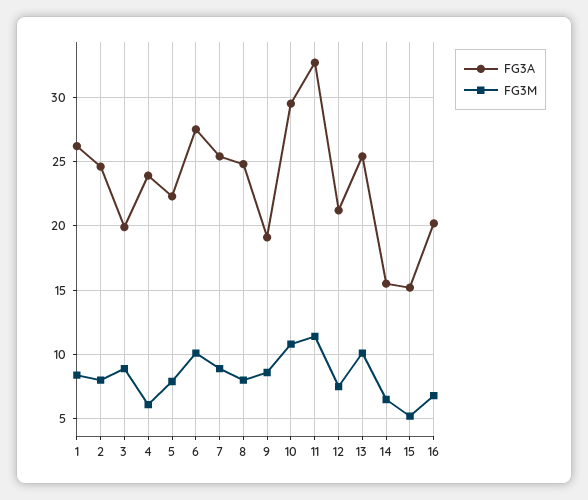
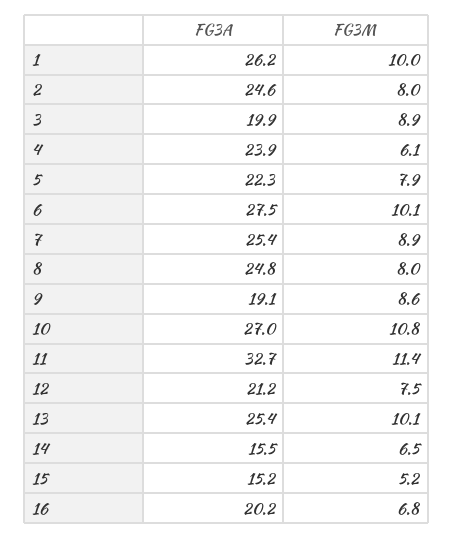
  {
    "FG3A": {
      "1": 26.2,
      "2": 24.6,
      "3": 19.9,
      "4": 23.9,
      "5": 22.3,
      "6": 27.5,
      "7": 25.4,
      "8": 24.8,
      "9": 19.1,
-     "10": 29.5,
+     "10": 27,
      "11": 32.7,
      "12": 21.2,
      "13": 25.4,
      "14": 15.5,
      "15": 15.2,
      "16": 20.2
    },
    "FG3M": {
-     "1": 8.5,
+     "1": 10,
      "2": 8,
      "3": 8.9,
      "4": 6.1,
      "5": 7.9,
      "6": 10.1,
      "7": 8.9,
      "8": 8,
      "9": 8.6,
      "10": 10.8,
      "11": 11.4,
      "12": 7.5,
      "13": 10.1,
      "14": 6.5,
      "15": 5.2,
      "16": 6.8
    }
  }

